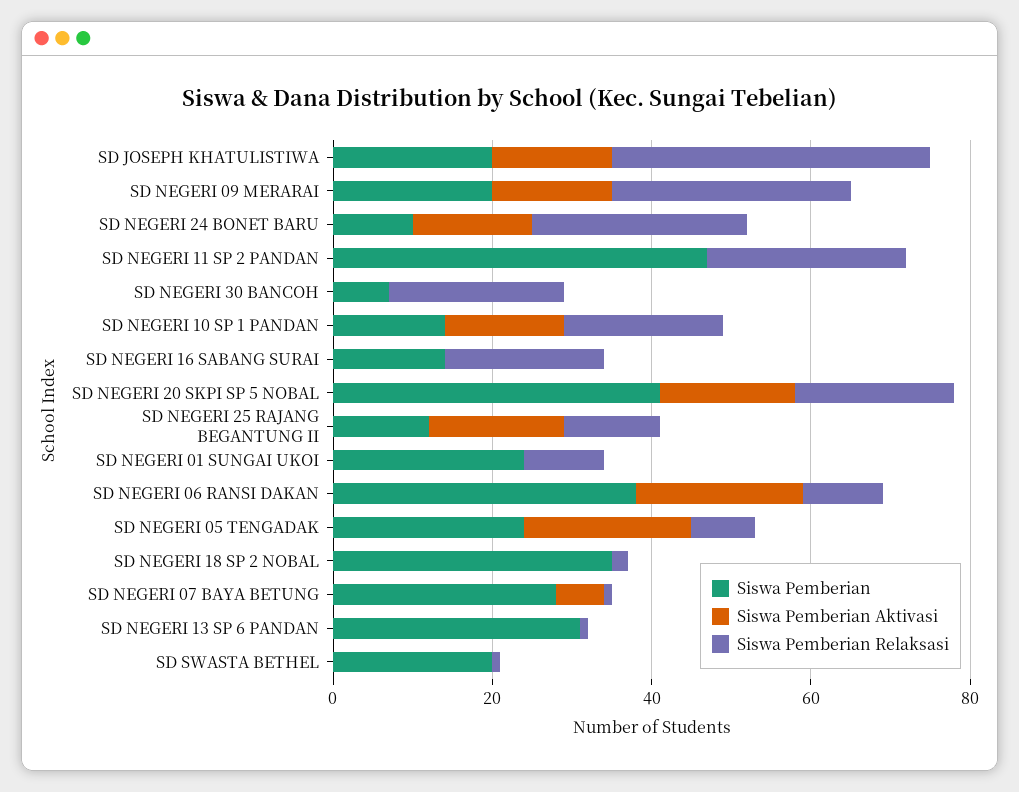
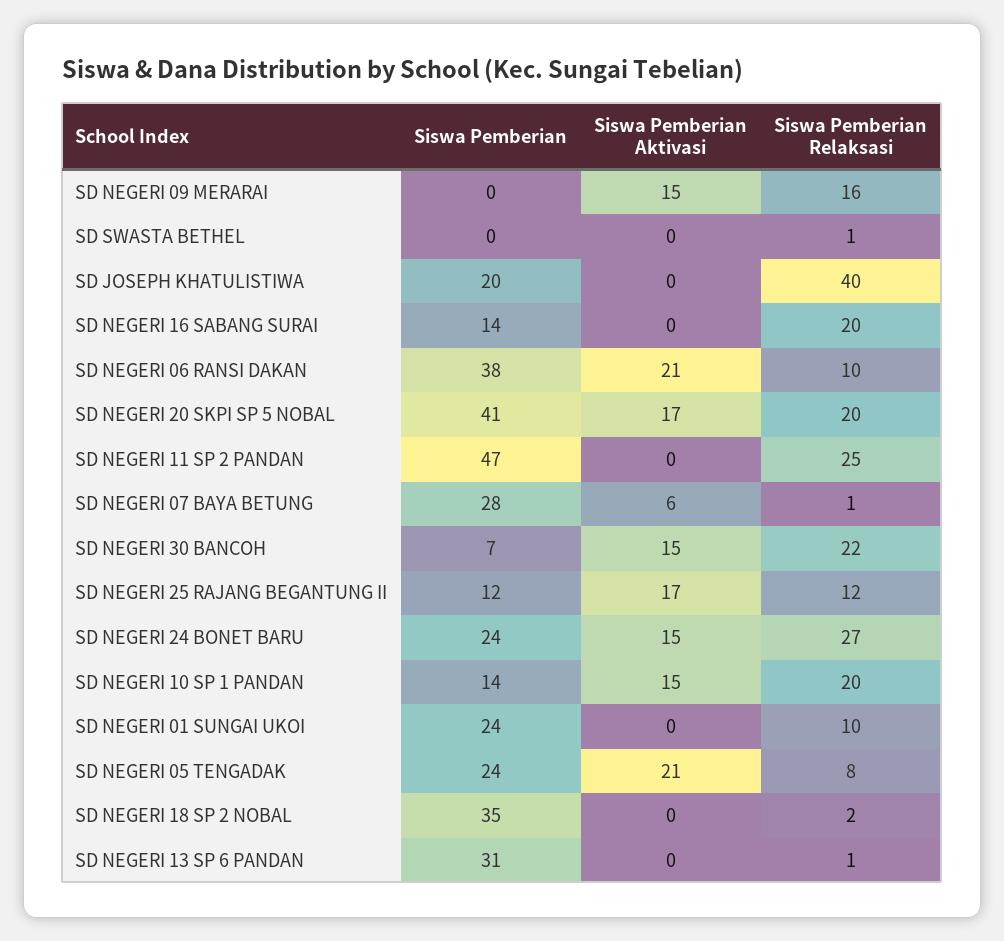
  {
    "Siswa Pemberian": {
      "SD JOSEPH KHATULISTIWA": 20,
-     "SD NEGERI 09 MERARAI": 20,
+     "SD NEGERI 09 MERARAI": 0,
-     "SD NEGERI 24 BONET BARU": 10,
+     "SD NEGERI 24 BONET BARU": 24,
      "SD NEGERI 11 SP 2 PANDAN": 47,
      "SD NEGERI 30 BANCOH": 7,
      "SD NEGERI 10 SP 1 PANDAN": 14,
      "SD NEGERI 16 SABANG SURAI": 14,
      "SD NEGERI 20 SKPI SP 5 NOBAL": 41,
      "SD NEGERI 25 RAJANG BEGANTUNG II": 12,
      "SD NEGERI 01 SUNGAI UKOI": 24,
      "SD NEGERI 06 RANSI DAKAN": 38,
      "SD NEGERI 05 TENGADAK": 24,
      "SD NEGERI 18 SP 2 NOBAL": 35,
      "SD NEGERI 07 BAYA BETUNG": 28,
      "SD NEGERI 13 SP 6 PANDAN": 31,
-     "SD SWASTA BETHEL": 20
+     "SD SWASTA BETHEL": 0
    },
    "Siswa Pemberian Aktivasi": {
-     "SD JOSEPH KHATULISTIWA": 15,
+     "SD JOSEPH KHATULISTIWA": 0,
      "SD NEGERI 09 MERARAI": 15,
      "SD NEGERI 24 BONET BARU": 15,
      "SD NEGERI 11 SP 2 PANDAN": 0,
-     "SD NEGERI 30 BANCOH": 0,
+     "SD NEGERI 30 BANCOH": 15,
      "SD NEGERI 10 SP 1 PANDAN": 15,
      "SD NEGERI 16 SABANG SURAI": 0,
      "SD NEGERI 20 SKPI SP 5 NOBAL": 17,
      "SD NEGERI 25 RAJANG BEGANTUNG II": 17,
      "SD NEGERI 01 SUNGAI UKOI": 0,
      "SD NEGERI 06 RANSI DAKAN": 21,
      "SD NEGERI 05 TENGADAK": 21,
      "SD NEGERI 18 SP 2 NOBAL": 0,
      "SD NEGERI 07 BAYA BETUNG": 6,
      "SD NEGERI 13 SP 6 PANDAN": 0,
      "SD SWASTA BETHEL": 0
    },
    "Siswa Pemberian Relaksasi": {
      "SD JOSEPH KHATULISTIWA": 40,
-     "SD NEGERI 09 MERARAI": 30,
+     "SD NEGERI 09 MERARAI": 16,
      "SD NEGERI 24 BONET BARU": 27,
      "SD NEGERI 11 SP 2 PANDAN": 25,
      "SD NEGERI 30 BANCOH": 22,
      "SD NEGERI 10 SP 1 PANDAN": 20,
      "SD NEGERI 16 SABANG SURAI": 20,
      "SD NEGERI 20 SKPI SP 5 NOBAL": 20,
      "SD NEGERI 25 RAJANG BEGANTUNG II": 12,
      "SD NEGERI 01 SUNGAI UKOI": 10,
      "SD NEGERI 06 RANSI DAKAN": 10,
      "SD NEGERI 05 TENGADAK": 8,
      "SD NEGERI 18 SP 2 NOBAL": 2,
      "SD NEGERI 07 BAYA BETUNG": 1,
      "SD NEGERI 13 SP 6 PANDAN": 1,
      "SD SWASTA BETHEL": 1
    }
  }

